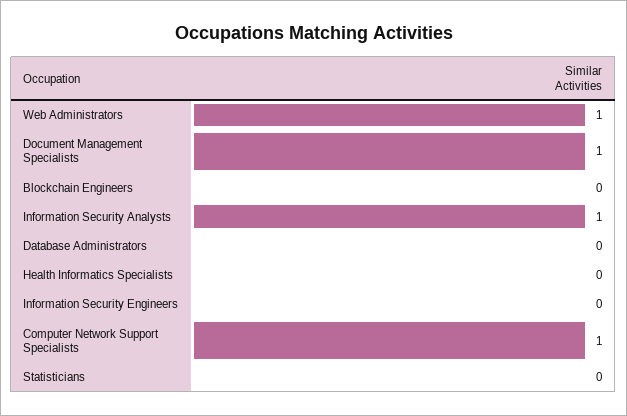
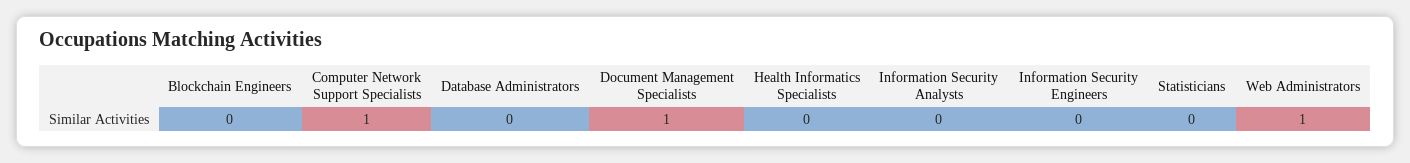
  {
    "Web Administrators": 1,
    "Document Management Specialists": 1,
    "Blockchain Engineers": 0,
-   "Information Security Analysts": 1,
+   "Information Security Analysts": 0,
    "Database Administrators": 0,
    "Health Informatics Specialists": 0,
    "Information Security Engineers": 0,
    "Computer Network Support Specialists": 1,
    "Statisticians": 0
  }

